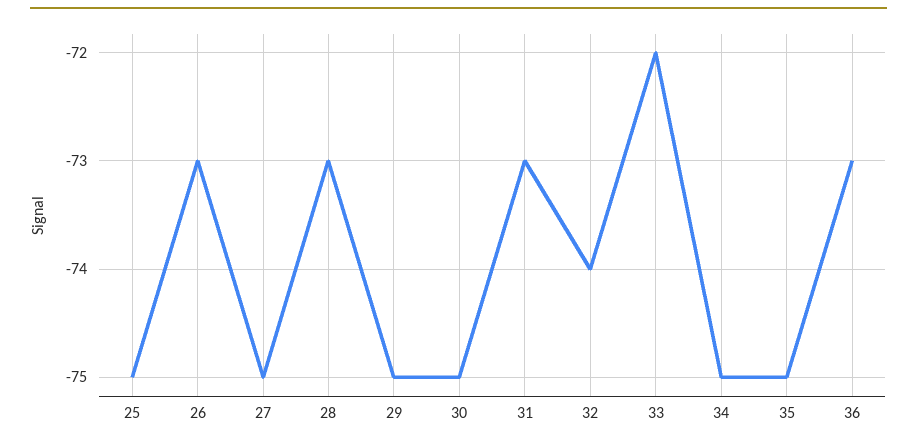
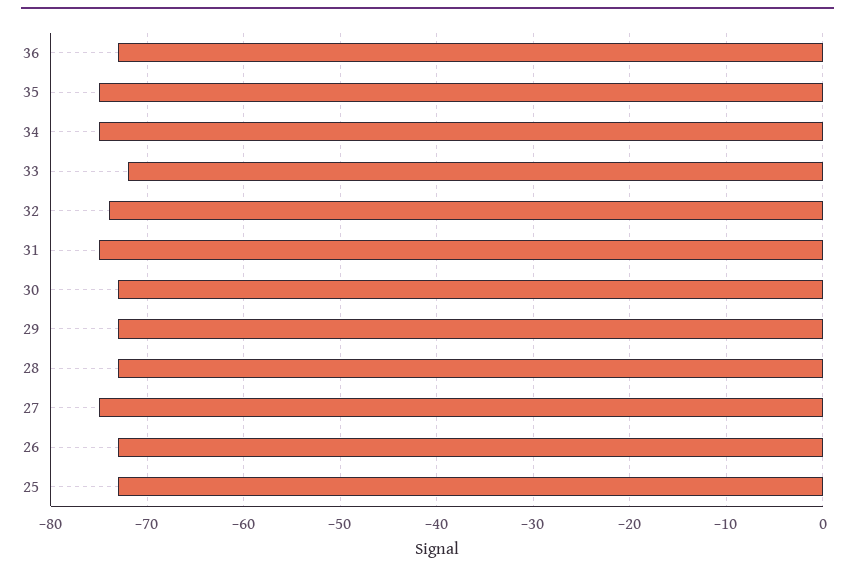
  {
-   "25": -75,
+   "25": -73,
    "26": -73,
    "27": -75,
    "28": -73,
-   "29": -75,
+   "29": -73,
-   "30": -75,
+   "30": -73,
-   "31": -73,
+   "31": -75,
    "32": -74,
    "33": -72,
    "34": -75,
    "35": -75,
    "36": -73
  }

